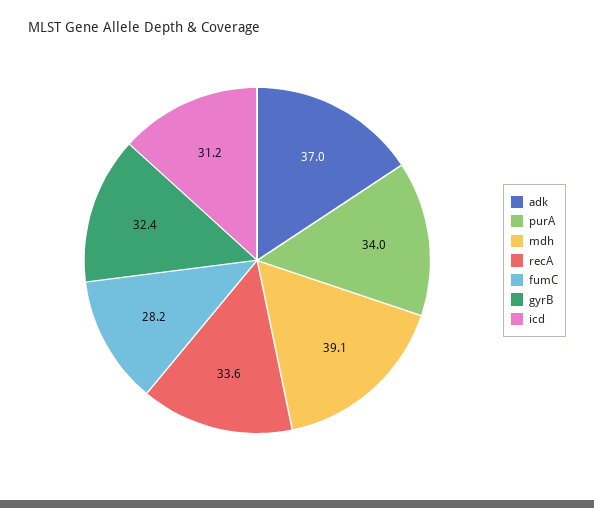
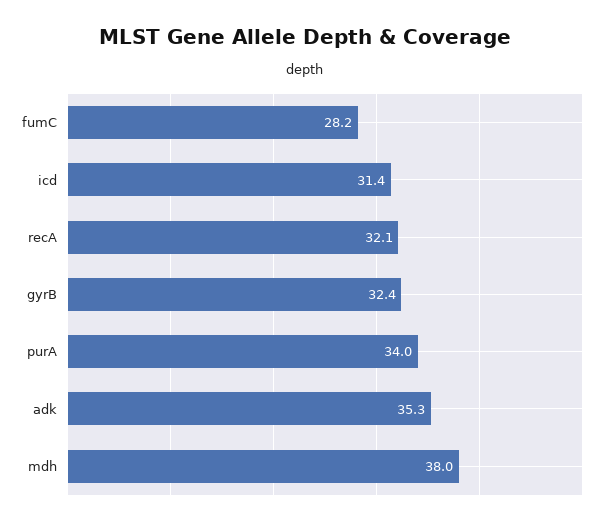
  {
-   "adk": 37,
+   "adk": 35.3,
    "purA": 34,
-   "mdh": 39.1,
+   "mdh": 38,
-   "recA": 33.6,
+   "recA": 32.1,
    "fumC": 28.2,
    "gyrB": 32.4,
-   "icd": 31.2
+   "icd": 31.4
  }

